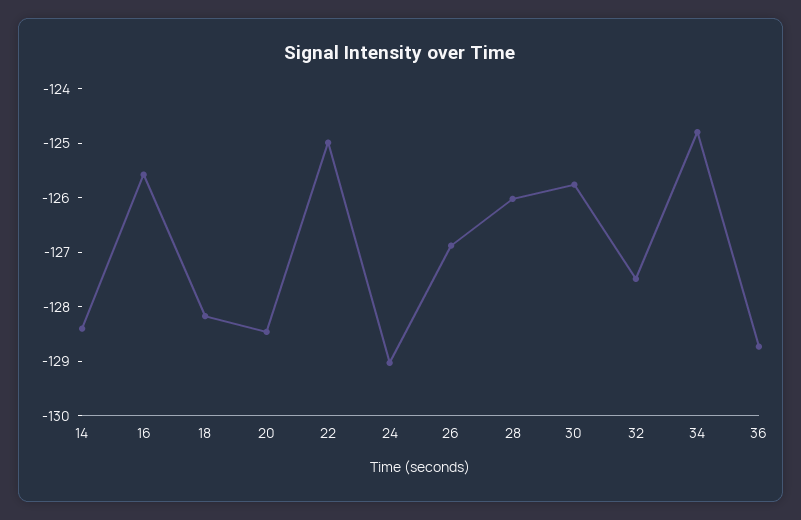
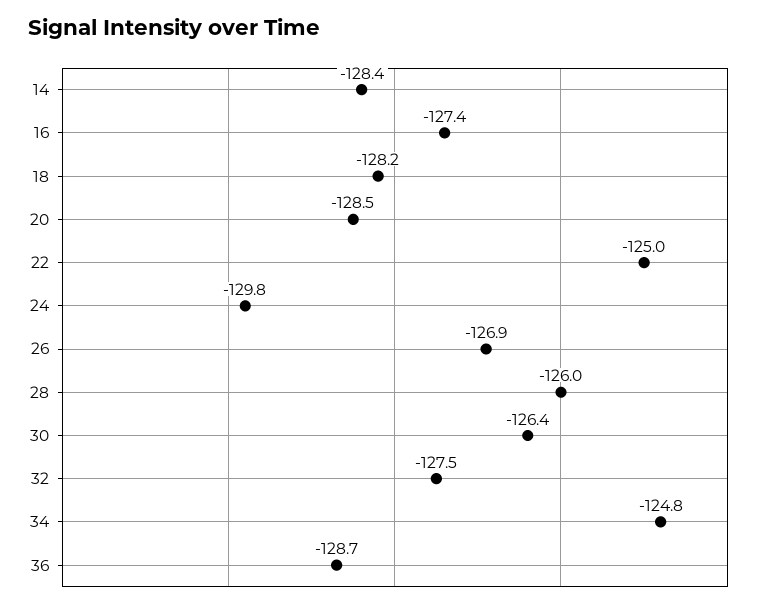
  {
    "14": -128.4,
-   "16": -125.6,
+   "16": -127.4,
    "18": -128.2,
    "20": -128.5,
    "22": -125,
-   "24": -129,
+   "24": -129.8,
    "26": -126.9,
    "28": -126,
-   "30": -125.8,
+   "30": -126.4,
    "32": -127.5,
    "34": -124.8,
    "36": -128.7
  }

